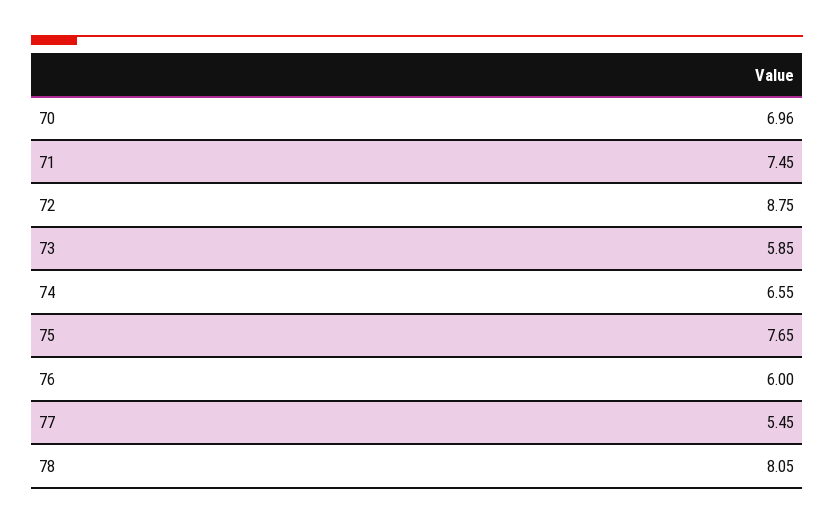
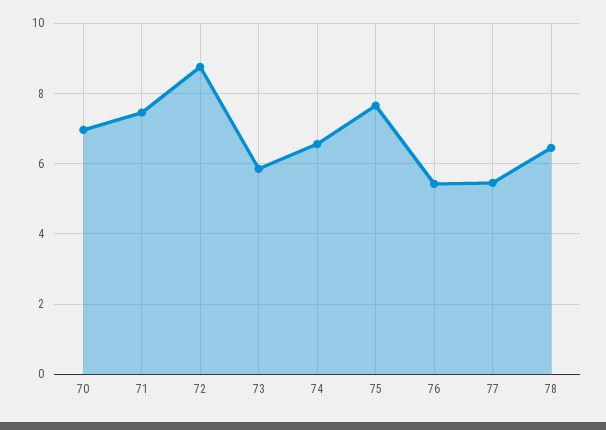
  {
    "70": 6.96,
    "71": 7.45,
    "72": 8.75,
    "73": 5.85,
    "74": 6.55,
    "75": 7.65,
-   "76": 6,
+   "76": 5.4,
    "77": 5.45,
-   "78": 8.05
+   "78": 6.4
  }

